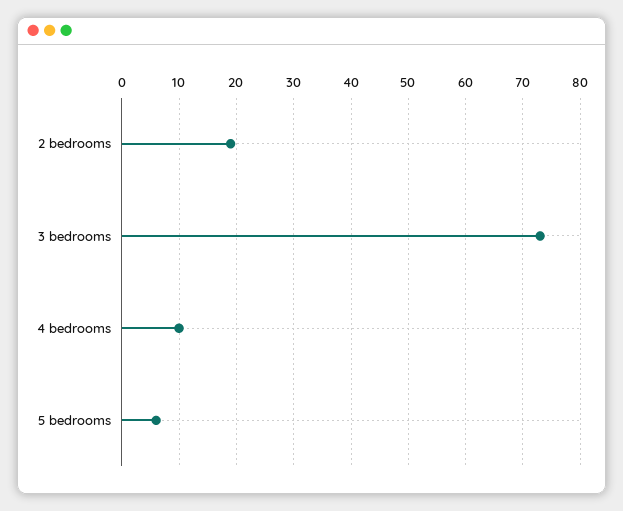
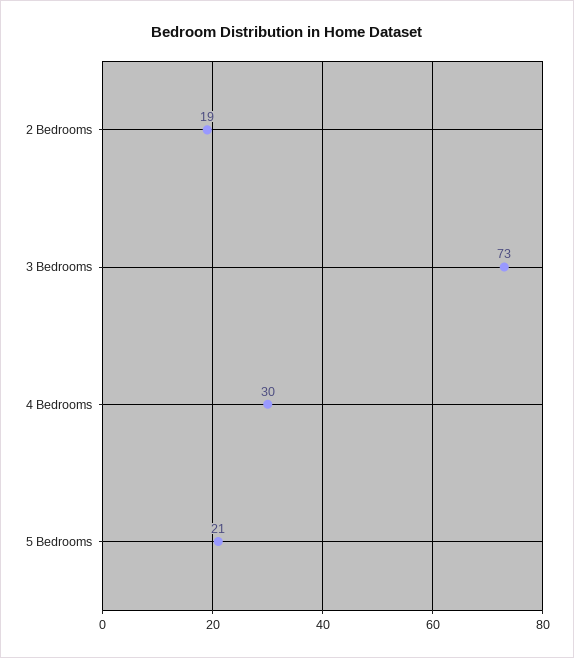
  {
    "2 bedrooms": 19,
    "3 bedrooms": 73,
-   "4 bedrooms": 10,
+   "4 bedrooms": 30,
-   "5 bedrooms": 5
+   "5 bedrooms": 21
  }

